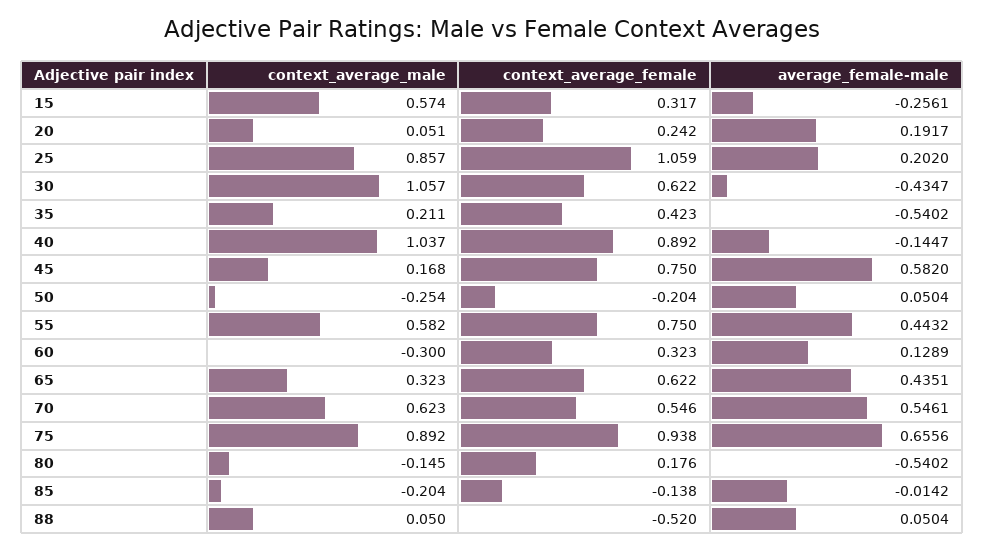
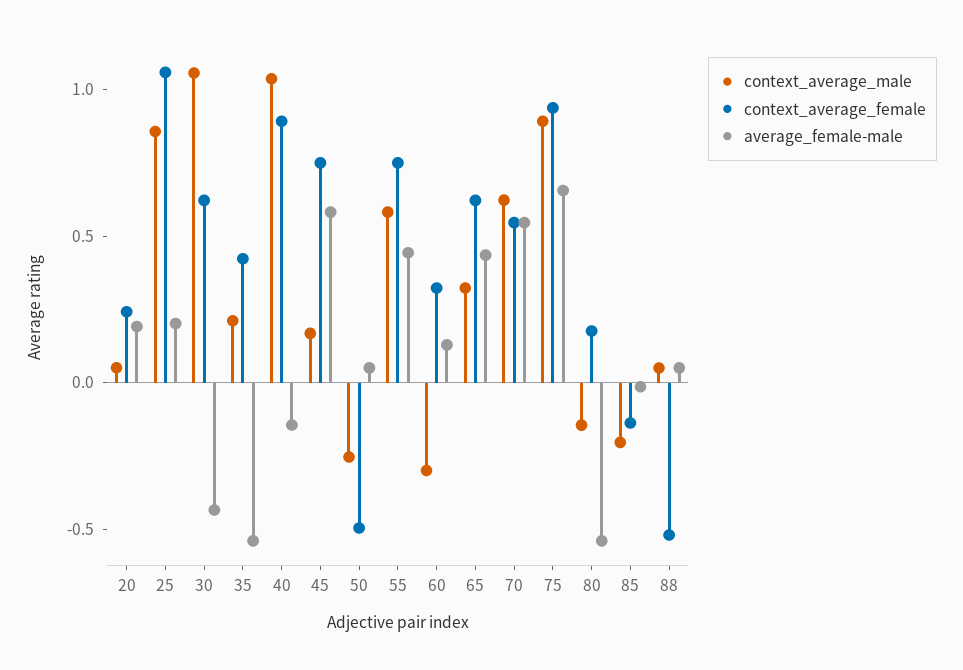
  {
    "context_average_male": {
-     "15": 0.574,
      "20": 0.051,
      "25": 0.857,
      "30": 1.057,
      "35": 0.211,
      "40": 1.037,
      "45": 0.168,
      "50": -0.254,
      "55": 0.582,
      "60": -0.3,
      "65": 0.323,
      "70": 0.623,
      "75": 0.892,
      "80": -0.145,
      "85": -0.204,
      "88": 0.05
    },
    "context_average_female": {
-     "15": 0.317,
      "20": 0.242,
      "25": 1.059,
      "30": 0.622,
      "35": 0.423,
      "40": 0.892,
      "45": 0.75,
-     "50": -0.204,
+     "50": -0.5,
      "55": 0.75,
      "60": 0.323,
      "65": 0.622,
      "70": 0.546,
      "75": 0.938,
      "80": 0.176,
      "85": -0.138,
      "88": -0.52
    },
    "average_female-male": {
-     "15": -0.2561,
      "20": 0.1917,
      "25": 0.202,
      "30": -0.4347,
      "35": -0.5402,
      "40": -0.1447,
      "45": 0.582,
      "50": 0.0504,
      "55": 0.4432,
      "60": 0.1289,
      "65": 0.4351,
      "70": 0.5461,
      "75": 0.6556,
      "80": -0.5402,
      "85": -0.0142,
      "88": 0.0504
    }
  }

